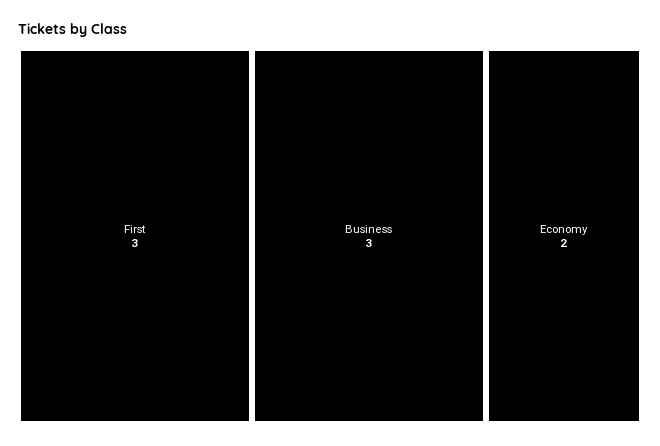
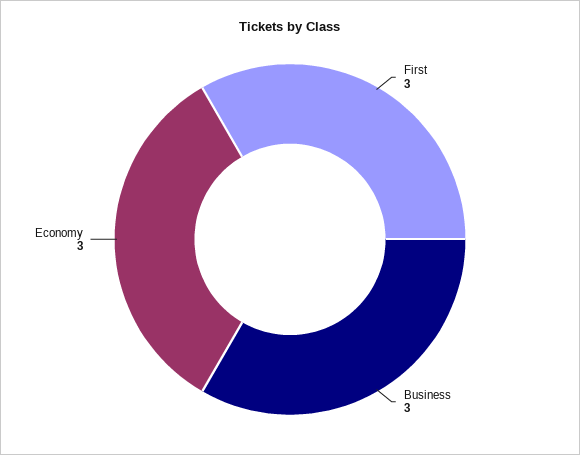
  {
    "First": 3,
    "Business": 3,
-   "Economy": 2
+   "Economy": 3
  }

